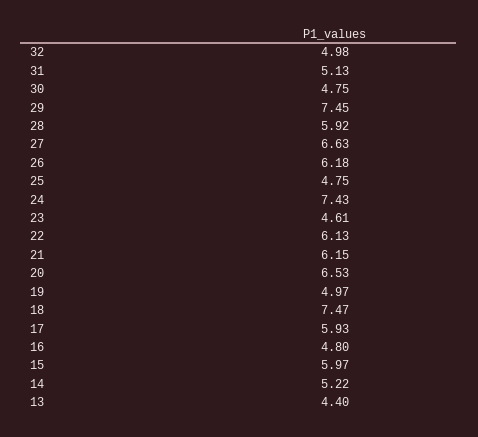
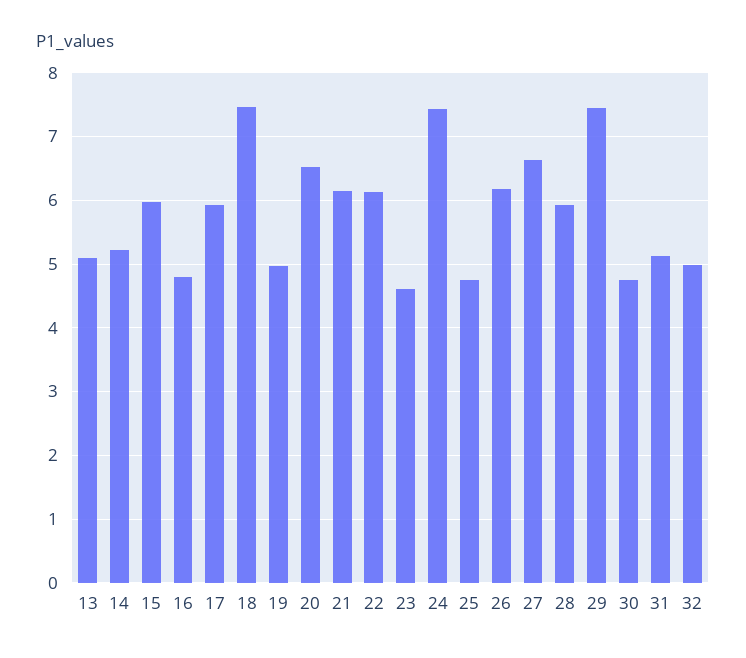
  {
    "32": 4.98,
    "31": 5.13,
    "30": 4.75,
    "29": 7.45,
    "28": 5.92,
    "27": 6.63,
    "26": 6.18,
    "25": 4.75,
    "24": 7.43,
    "23": 4.61,
    "22": 6.13,
    "21": 6.15,
    "20": 6.53,
    "19": 4.97,
    "18": 7.47,
    "17": 5.93,
    "16": 4.8,
    "15": 5.97,
    "14": 5.22,
-   "13": 4.4
+   "13": 5.1
  }

